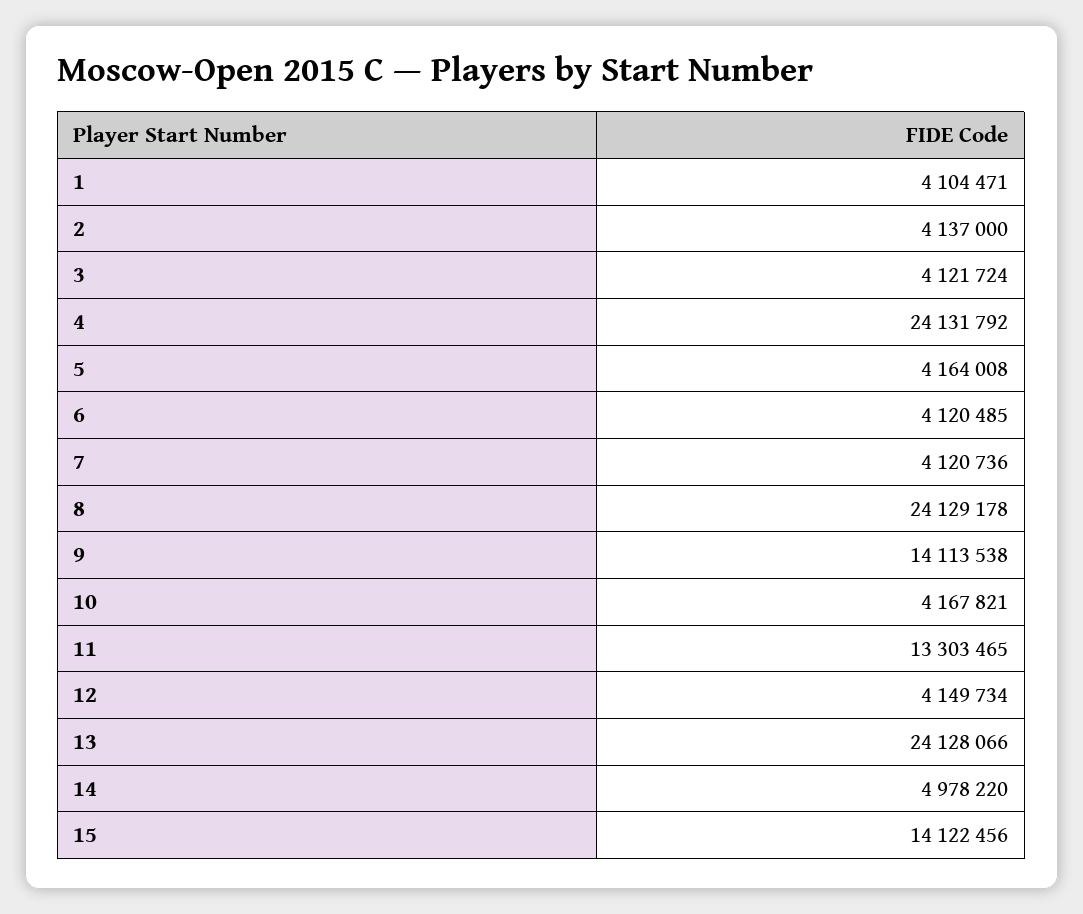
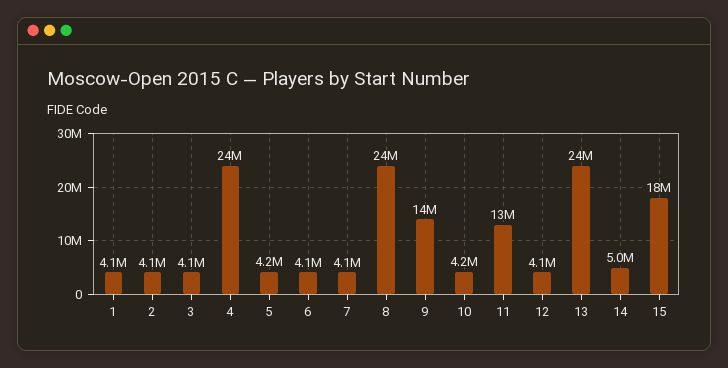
  {
    "1": 4104471,
    "2": 4137000,
    "3": 4121724,
    "4": 24131792,
    "5": 4164008,
    "6": 4120485,
    "7": 4120736,
    "8": 24129178,
    "9": 14113538,
    "10": 4167821,
    "11": 13303465,
    "12": 4149734,
    "13": 24128066,
    "14": 4978220,
-   "15": 14122456
+   "15": 18000000
  }

